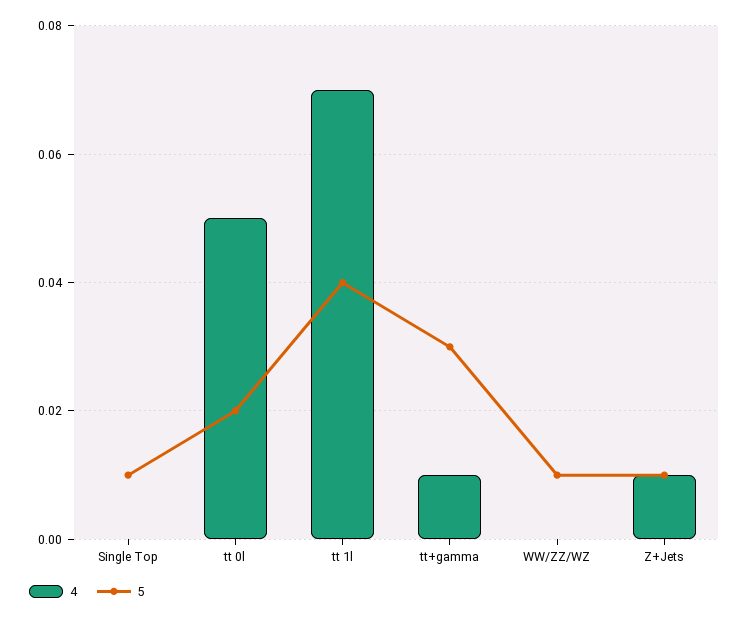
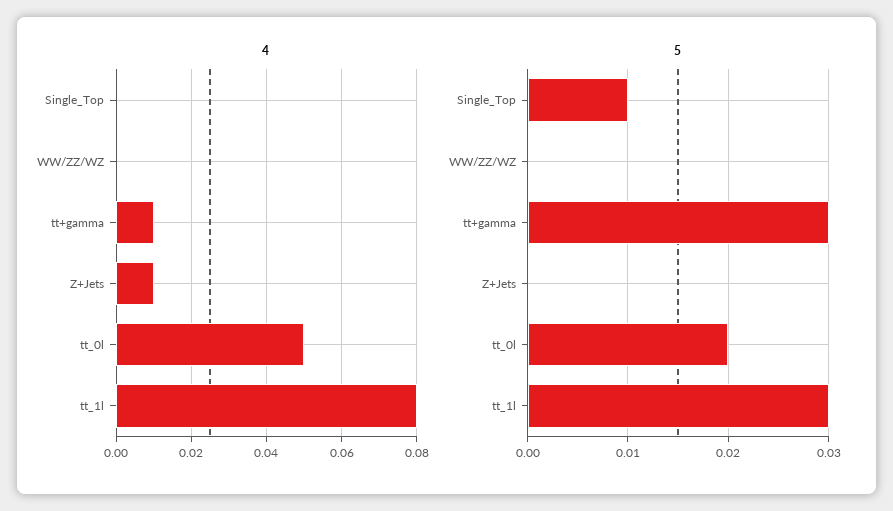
  {
    "4": {
      "Single Top": 0,
      "tt 0l": 0.05,
-     "tt 1l": 0.07,
+     "tt 1l": 0.08,
      "tt+gamma": 0.01,
      "WW/ZZ/WZ": 0,
      "Z+Jets": 0.01
    },
    "5": {
      "Single Top": 0.01,
      "tt 0l": 0.02,
-     "tt 1l": 0.04,
+     "tt 1l": 0.03,
      "tt+gamma": 0.03,
-     "WW/ZZ/WZ": 0.01,
+     "WW/ZZ/WZ": 0,
-     "Z+Jets": 0.01
+     "Z+Jets": 0
    }
  }

